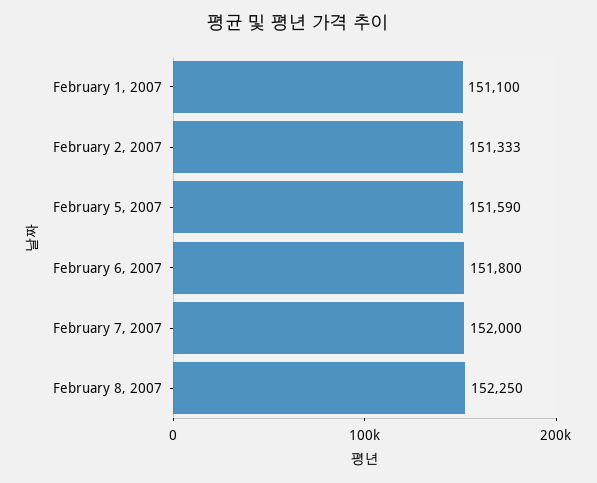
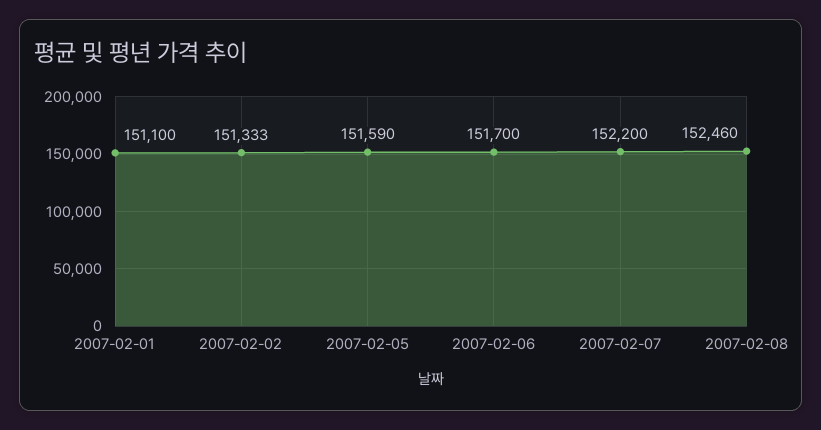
  {
    "February 1, 2007": 151100,
    "February 2, 2007": 151333,
    "February 5, 2007": 151590,
-   "February 6, 2007": 151800,
+   "February 6, 2007": 151700,
-   "February 7, 2007": 152000,
+   "February 7, 2007": 152200,
-   "February 8, 2007": 152250
+   "February 8, 2007": 152460
  }

